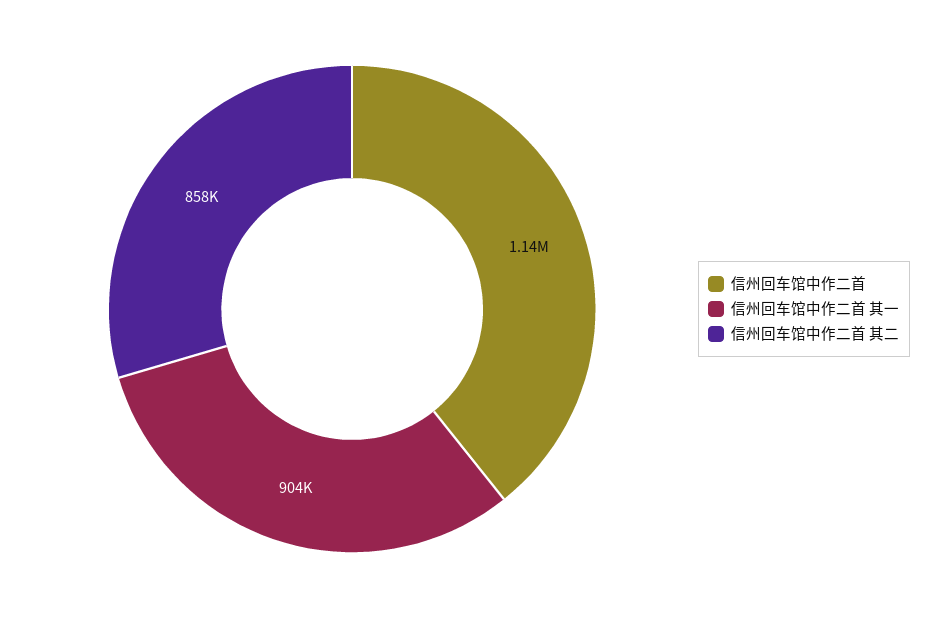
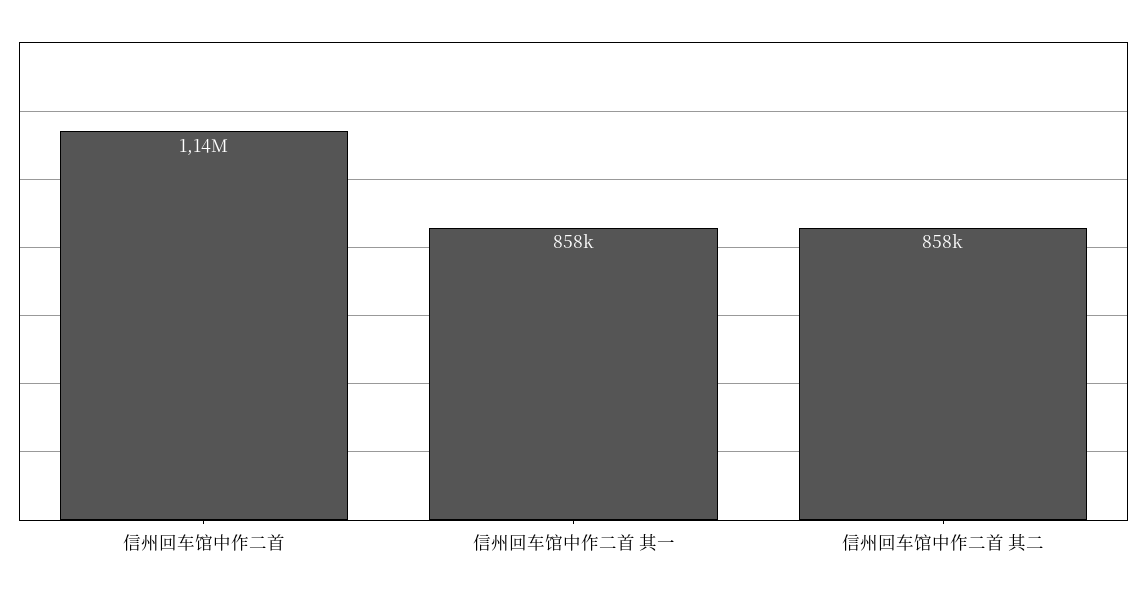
  {
    "信州回车馆中作二首": 1140000,
-   "信州回车馆中作二首 其一": 904000,
+   "信州回车馆中作二首 其一": 858000,
    "信州回车馆中作二首 其二": 858000
  }

